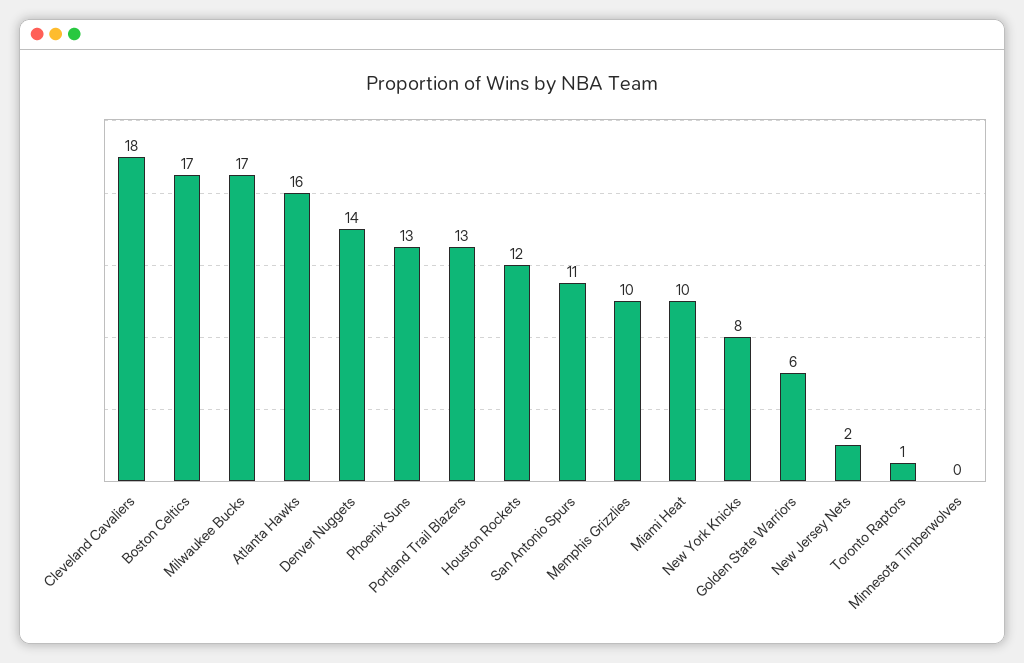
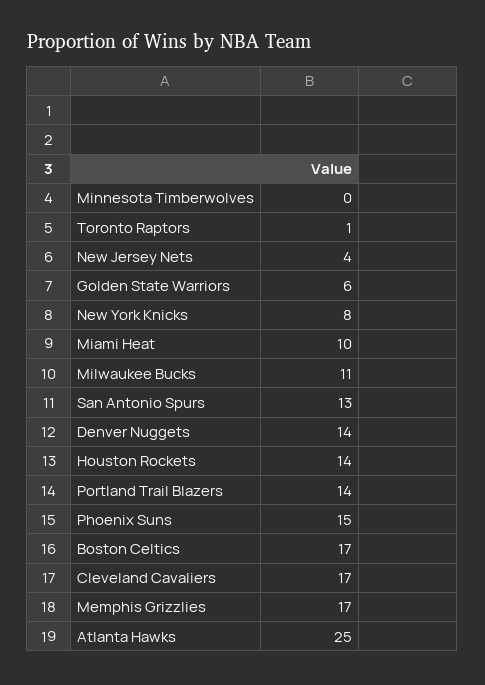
  {
-   "Cleveland Cavaliers": 18,
+   "Cleveland Cavaliers": 17,
    "Boston Celtics": 17,
-   "Milwaukee Bucks": 17,
+   "Milwaukee Bucks": 11,
-   "Atlanta Hawks": 16,
+   "Atlanta Hawks": 25,
    "Denver Nuggets": 14,
-   "Phoenix Suns": 13,
+   "Phoenix Suns": 15,
-   "Portland Trail Blazers": 13,
+   "Portland Trail Blazers": 14,
-   "Houston Rockets": 12,
+   "Houston Rockets": 14,
-   "San Antonio Spurs": 11,
+   "San Antonio Spurs": 13,
-   "Memphis Grizzlies": 10,
+   "Memphis Grizzlies": 17,
    "Miami Heat": 10,
    "New York Knicks": 8,
    "Golden State Warriors": 6,
-   "New Jersey Nets": 2,
+   "New Jersey Nets": 4,
    "Toronto Raptors": 1,
    "Minnesota Timberwolves": 0
  }

